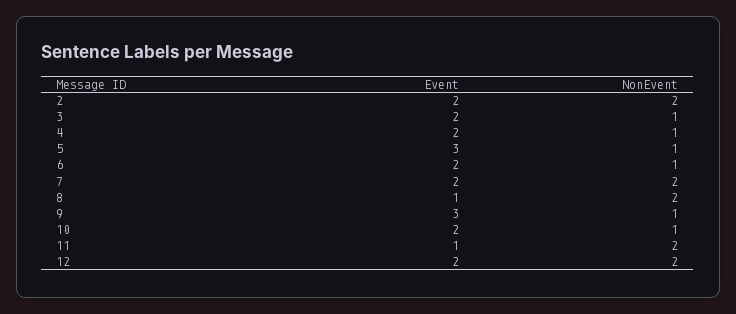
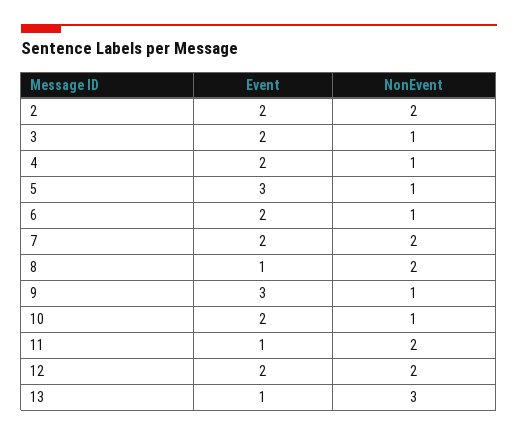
  {
    "Event": {
      "2": 2,
      "3": 2,
      "4": 2,
      "5": 3,
      "6": 2,
      "7": 2,
      "8": 1,
      "9": 3,
      "10": 2,
      "11": 1,
-     "12": 2
+     "12": 2,
+     "13": 1
    },
    "NonEvent": {
      "2": 2,
      "3": 1,
      "4": 1,
      "5": 1,
      "6": 1,
      "7": 2,
      "8": 2,
      "9": 1,
      "10": 1,
      "11": 2,
-     "12": 2
+     "12": 2,
+     "13": 3
    }
  }

